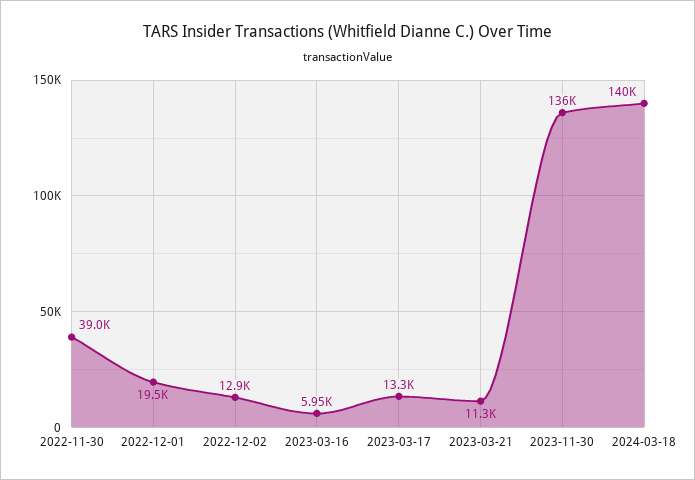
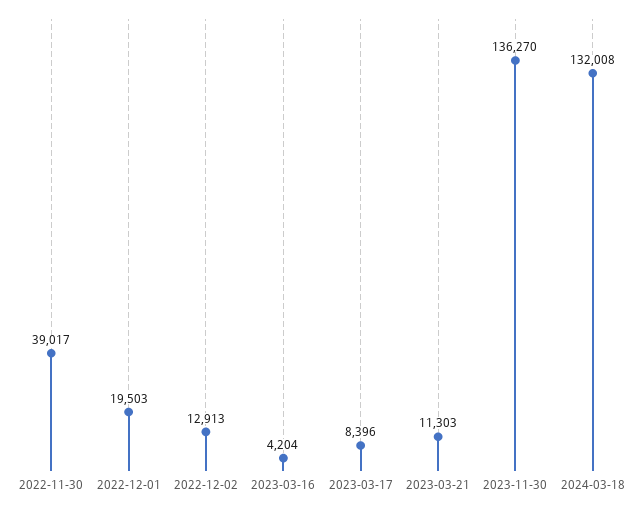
  {
    "2022-11-30": 39017,
    "2022-12-01": 19503,
    "2022-12-02": 12913,
-   "2023-03-16": 5950,
+   "2023-03-16": 4204,
-   "2023-03-17": 13300,
+   "2023-03-17": 8396,
    "2023-03-21": 11303,
    "2023-11-30": 136270,
-   "2024-03-18": 140000
+   "2024-03-18": 132008
  }

